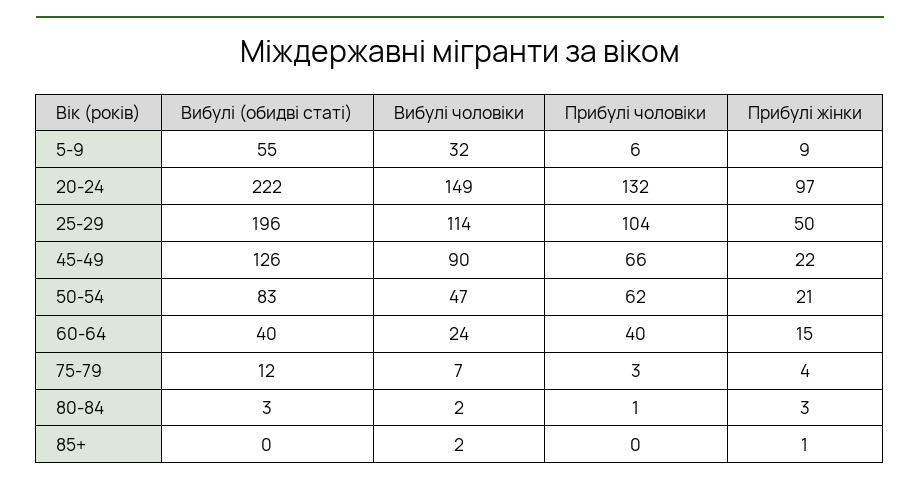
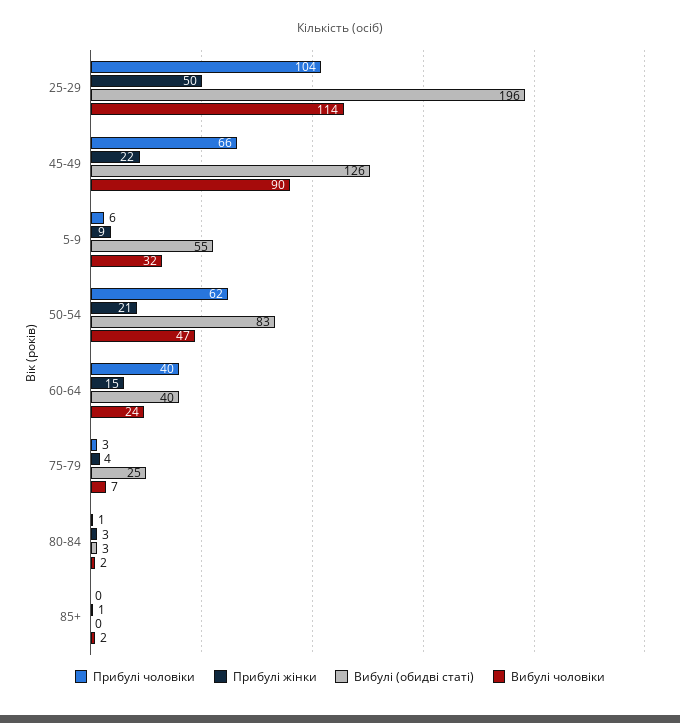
  {
    "Вибулі (обидві статі)": {
      "5-9": 55,
-     "20-24": 222,
      "25-29": 196,
      "45-49": 126,
      "50-54": 83,
      "60-64": 40,
-     "75-79": 12,
+     "75-79": 25,
      "80-84": 3,
      "85+": 0
    },
    "Вибулі чоловіки": {
      "5-9": 32,
-     "20-24": 149,
      "25-29": 114,
      "45-49": 90,
      "50-54": 47,
      "60-64": 24,
      "75-79": 7,
      "80-84": 2,
      "85+": 2
    },
    "Прибулі чоловіки": {
      "5-9": 6,
-     "20-24": 132,
      "25-29": 104,
      "45-49": 66,
      "50-54": 62,
      "60-64": 40,
      "75-79": 3,
      "80-84": 1,
      "85+": 0
    },
    "Прибулі жінки": {
      "5-9": 9,
-     "20-24": 97,
      "25-29": 50,
      "45-49": 22,
      "50-54": 21,
      "60-64": 15,
      "75-79": 4,
      "80-84": 3,
      "85+": 1
    }
  }

